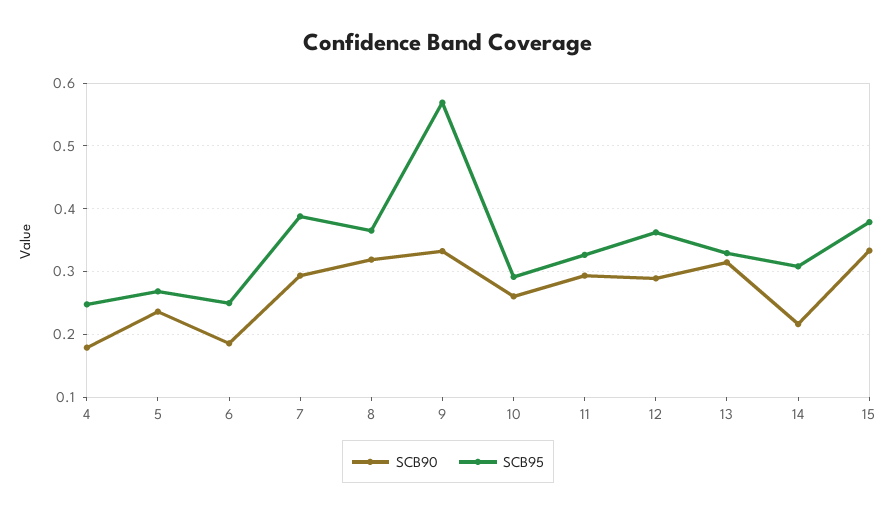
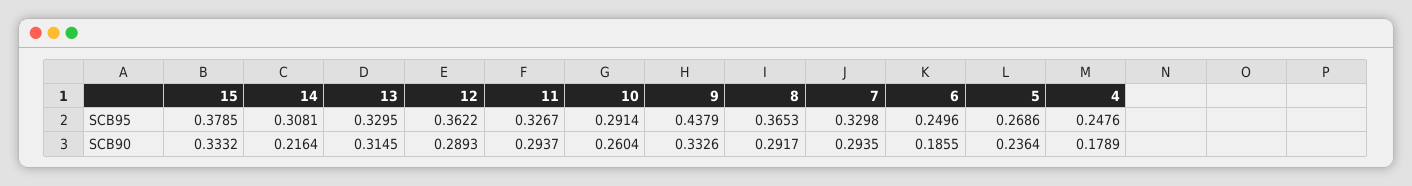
  {
    "SCB90": {
      "4": 0.1789,
      "5": 0.2364,
      "6": 0.1855,
      "7": 0.2935,
-     "8": 0.32,
+     "8": 0.2917,
      "9": 0.3326,
      "10": 0.2604,
      "11": 0.2937,
      "12": 0.2893,
      "13": 0.3145,
      "14": 0.2164,
      "15": 0.3332
    },
    "SCB95": {
      "4": 0.2476,
      "5": 0.2686,
      "6": 0.2496,
-     "7": 0.39,
+     "7": 0.3298,
      "8": 0.3653,
-     "9": 0.57,
+     "9": 0.4379,
      "10": 0.2914,
      "11": 0.3267,
      "12": 0.3622,
      "13": 0.3295,
      "14": 0.3081,
      "15": 0.3785
    }
  }

